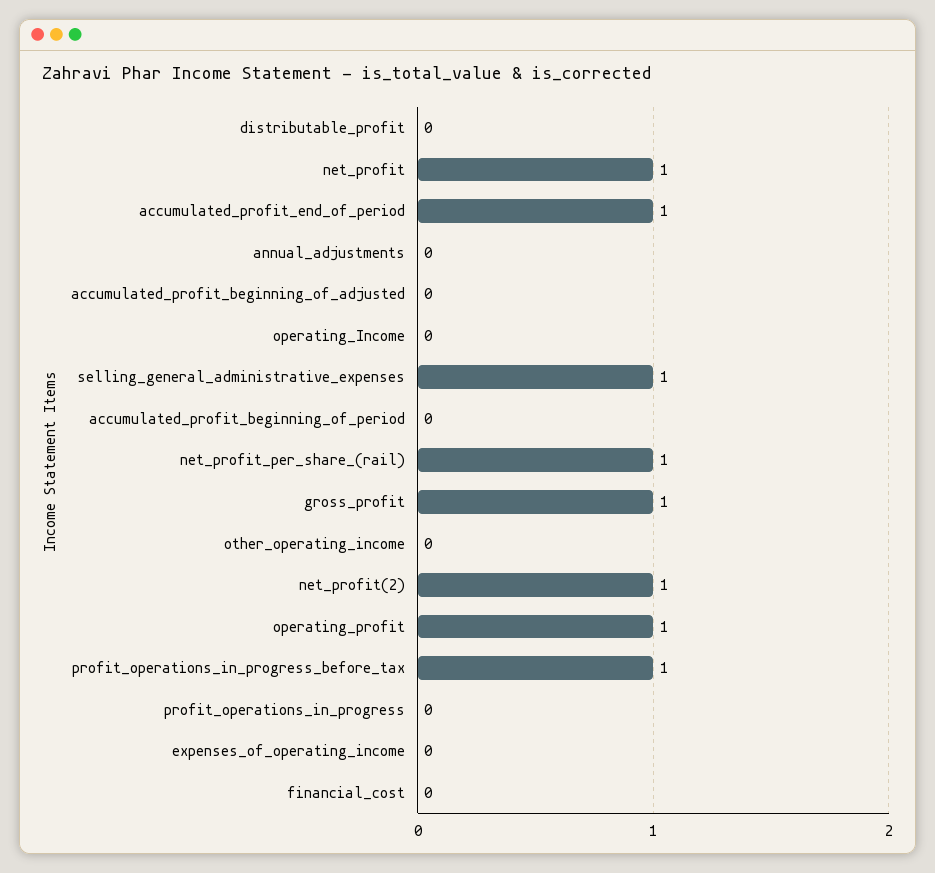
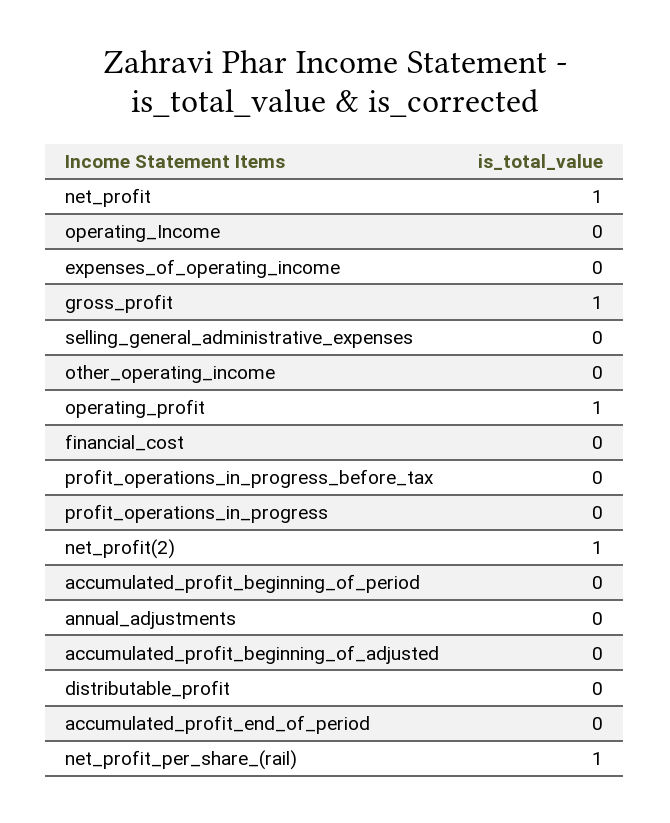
  {
    "distributable_profit": 0,
    "net_profit": 1,
-   "accumulated_profit_end_of_period": 1,
+   "accumulated_profit_end_of_period": 0,
    "annual_adjustments": 0,
    "accumulated_profit_beginning_of_adjusted": 0,
    "operating_Income": 0,
-   "selling_general_administrative_expenses": 1,
+   "selling_general_administrative_expenses": 0,
    "accumulated_profit_beginning_of_period": 0,
    "net_profit_per_share_(rail)": 1,
    "gross_profit": 1,
    "other_operating_income": 0,
    "net_profit(2)": 1,
    "operating_profit": 1,
-   "profit_operations_in_progress_before_tax": 1,
+   "profit_operations_in_progress_before_tax": 0,
    "profit_operations_in_progress": 0,
    "expenses_of_operating_income": 0,
    "financial_cost": 0
  }

